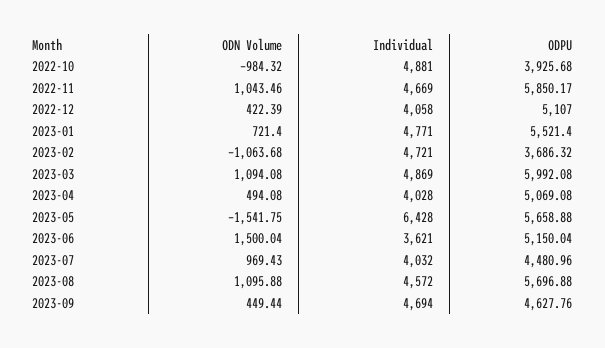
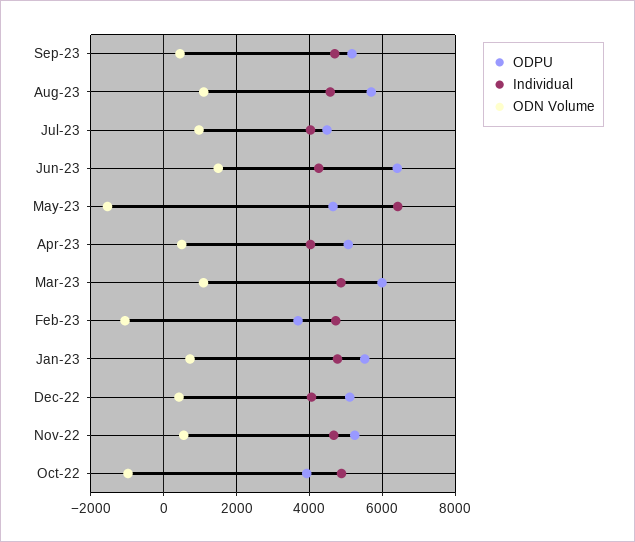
  {
    "ODN Volume": {
      "2022-10": -984.32,
-     "2022-11": 1043.46,
+     "2022-11": 600,
      "2022-12": 422.39,
      "2023-01": 721.4,
      "2023-02": -1063.68,
      "2023-03": 1094.08,
      "2023-04": 494.08,
      "2023-05": -1541.75,
      "2023-06": 1500.04,
      "2023-07": 969.43,
      "2023-08": 1095.88,
      "2023-09": 449.44
    },
    "Individual": {
      "2022-10": 4881,
      "2022-11": 4669,
      "2022-12": 4058,
      "2023-01": 4771,
      "2023-02": 4721,
      "2023-03": 4869,
      "2023-04": 4028,
      "2023-05": 6428,
-     "2023-06": 3621,
+     "2023-06": 4200,
      "2023-07": 4032,
      "2023-08": 4572,
      "2023-09": 4694
    },
    "ODPU": {
      "2022-10": 3925.68,
-     "2022-11": 5850.17,
+     "2022-11": 5200,
      "2022-12": 5107,
      "2023-01": 5521.4,
      "2023-02": 3686.32,
      "2023-03": 5992.08,
      "2023-04": 5069.08,
-     "2023-05": 5658.88,
+     "2023-05": 4600,
-     "2023-06": 5150.04,
+     "2023-06": 6400,
      "2023-07": 4480.96,
      "2023-08": 5696.88,
-     "2023-09": 4627.76
+     "2023-09": 5200
    }
  }

